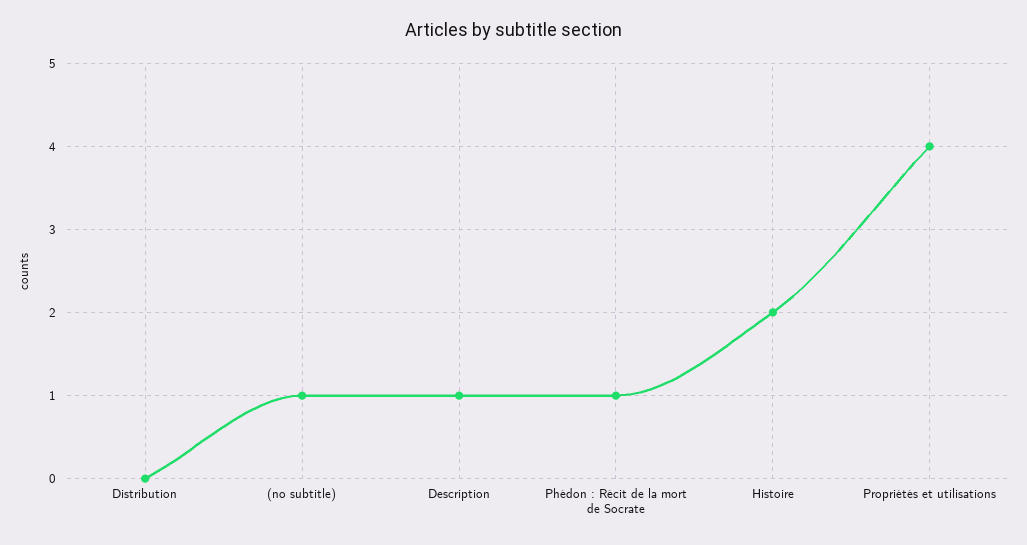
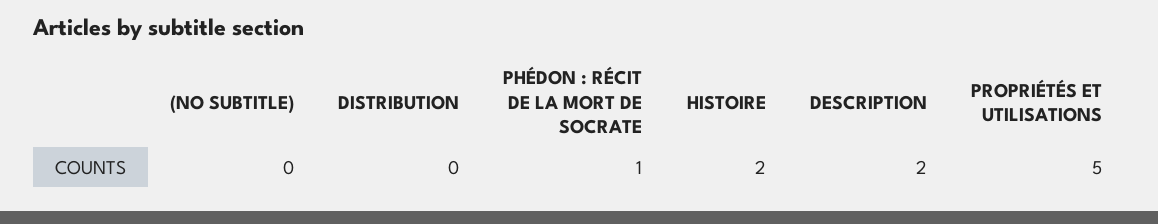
  {
    "Distribution": 0,
-   "(no subtitle)": 1,
+   "(no subtitle)": 0,
-   "Description": 1,
+   "Description": 2,
    "Phédon : Récit de la mort de Socrate": 1,
    "Histoire": 2,
-   "Propriétés et utilisations": 4
+   "Propriétés et utilisations": 5
  }

